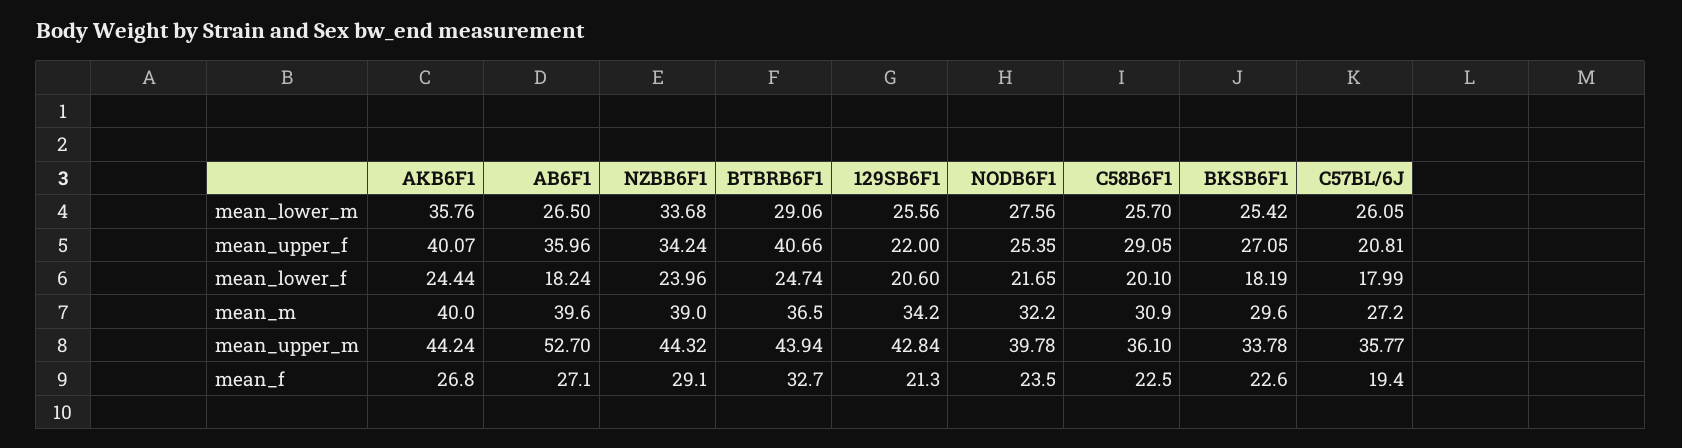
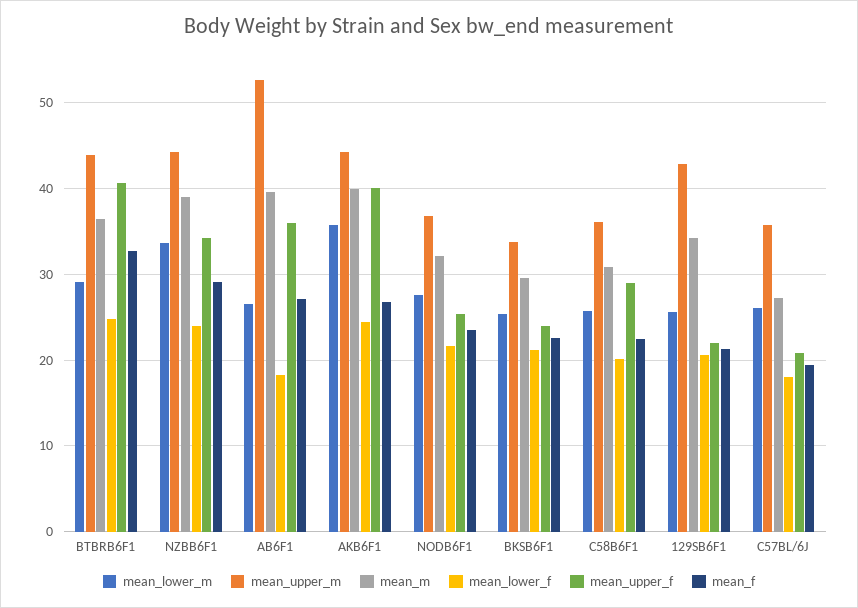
  {
    "mean_lower_m": {
      "AKB6F1": 35.76,
      "AB6F1": 26.5,
      "NZBB6F1": 33.68,
      "BTBRB6F1": 29.06,
      "129SB6F1": 25.56,
      "NODB6F1": 27.56,
      "C58B6F1": 25.7,
      "BKSB6F1": 25.42,
      "C57BL/6J": 26.05
    },
    "mean_upper_f": {
      "AKB6F1": 40.07,
      "AB6F1": 35.96,
      "NZBB6F1": 34.24,
      "BTBRB6F1": 40.66,
      "129SB6F1": 22,
      "NODB6F1": 25.35,
      "C58B6F1": 29.05,
-     "BKSB6F1": 27.05,
+     "BKSB6F1": 24,
      "C57BL/6J": 20.81
    },
    "mean_lower_f": {
      "AKB6F1": 24.44,
      "AB6F1": 18.24,
      "NZBB6F1": 23.96,
      "BTBRB6F1": 24.74,
      "129SB6F1": 20.6,
      "NODB6F1": 21.65,
      "C58B6F1": 20.1,
-     "BKSB6F1": 18.19,
+     "BKSB6F1": 21,
      "C57BL/6J": 17.99
    },
    "mean_m": {
      "AKB6F1": 40,
      "AB6F1": 39.6,
      "NZBB6F1": 39,
      "BTBRB6F1": 36.5,
      "129SB6F1": 34.2,
      "NODB6F1": 32.2,
      "C58B6F1": 30.9,
      "BKSB6F1": 29.6,
      "C57BL/6J": 27.2
    },
    "mean_upper_m": {
      "AKB6F1": 44.24,
      "AB6F1": 52.7,
      "NZBB6F1": 44.32,
      "BTBRB6F1": 43.94,
      "129SB6F1": 42.84,
-     "NODB6F1": 39.78,
+     "NODB6F1": 37,
      "C58B6F1": 36.1,
      "BKSB6F1": 33.78,
      "C57BL/6J": 35.77
    },
    "mean_f": {
      "AKB6F1": 26.8,
      "AB6F1": 27.1,
      "NZBB6F1": 29.1,
      "BTBRB6F1": 32.7,
      "129SB6F1": 21.3,
      "NODB6F1": 23.5,
      "C58B6F1": 22.5,
      "BKSB6F1": 22.6,
      "C57BL/6J": 19.4
    }
  }

